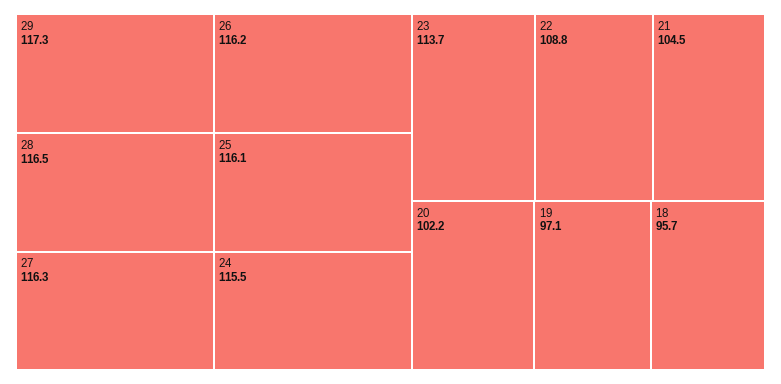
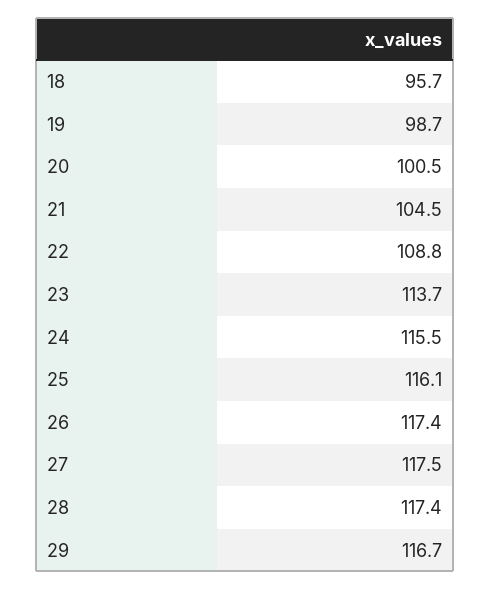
  {
-   "29": 117.3,
+   "29": 116.7,
-   "28": 116.5,
+   "28": 117.4,
-   "27": 116.3,
+   "27": 117.5,
-   "26": 116.2,
+   "26": 117.4,
    "25": 116.1,
    "24": 115.5,
    "23": 113.7,
    "22": 108.8,
    "21": 104.5,
-   "20": 102.2,
+   "20": 100.5,
-   "19": 97.1,
+   "19": 98.7,
    "18": 95.7
  }

